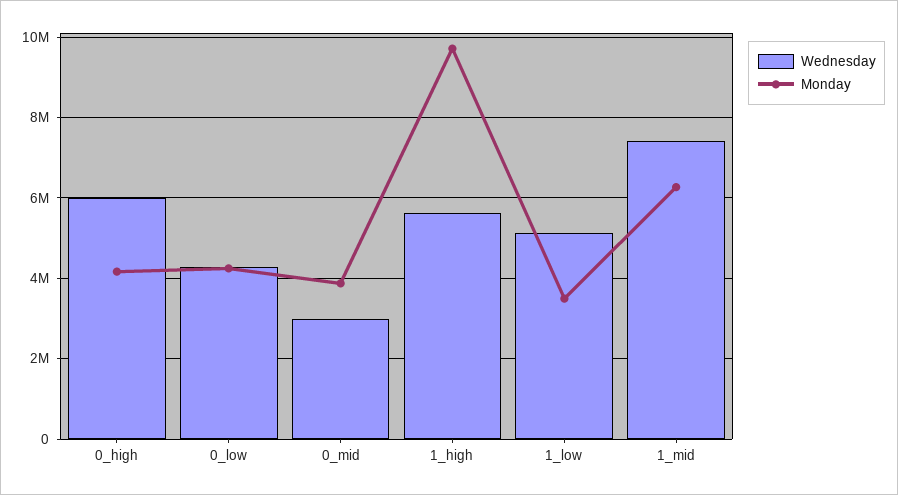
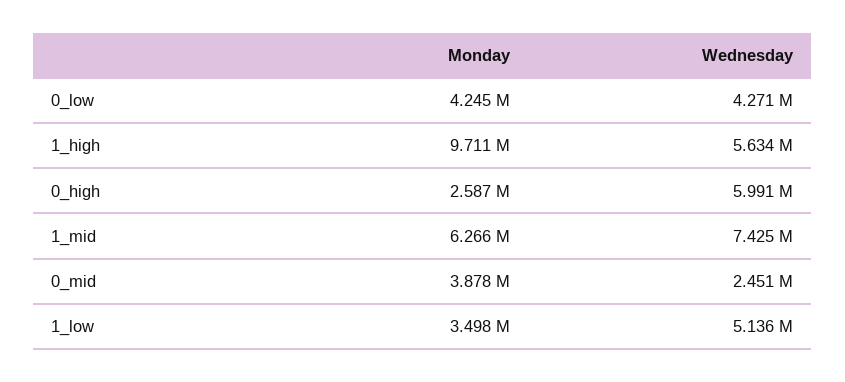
  {
    "Wednesday": {
      "0_high": 5991000,
      "0_low": 4271000,
-     "0_mid": 3000000,
+     "0_mid": 2451000,
      "1_high": 5634000,
      "1_low": 5136000,
      "1_mid": 7425000
    },
    "Monday": {
-     "0_high": 4200000,
+     "0_high": 2587000,
      "0_low": 4245000,
      "0_mid": 3878000,
      "1_high": 9711000,
      "1_low": 3498000,
      "1_mid": 6266000
    }
  }

